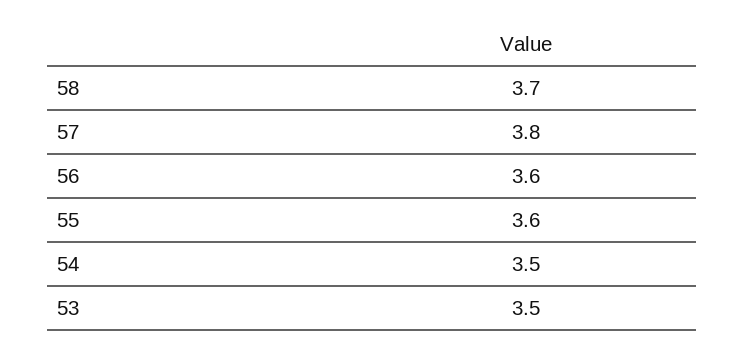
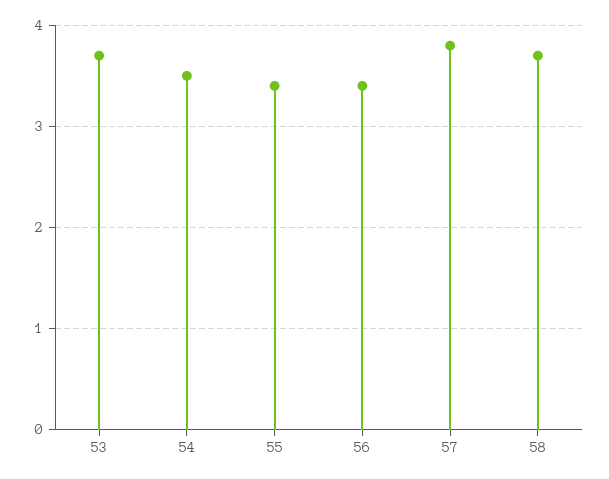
  {
    "58": 3.7,
    "57": 3.8,
-   "56": 3.6,
+   "56": 3.4,
-   "55": 3.6,
+   "55": 3.4,
    "54": 3.5,
-   "53": 3.5
+   "53": 3.7
  }

